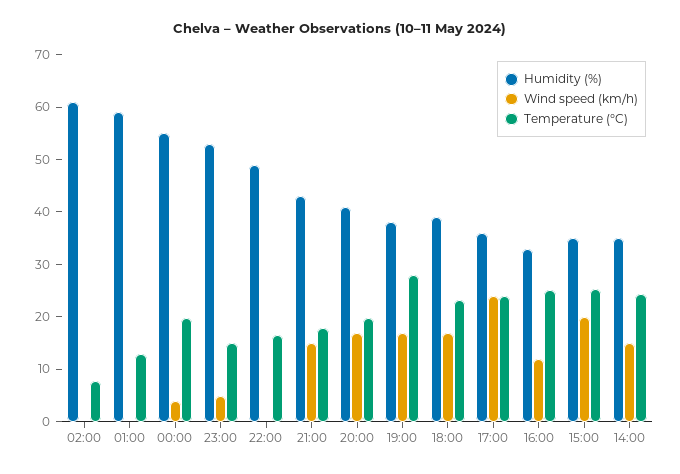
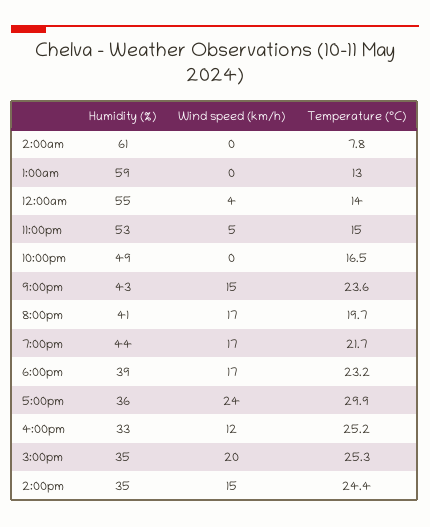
  {
    "Humidity (%)": {
      "02:00": 61,
      "01:00": 59,
      "00:00": 55,
      "23:00": 53,
      "22:00": 49,
      "21:00": 43,
      "20:00": 41,
-     "19:00": 38,
+     "19:00": 44,
      "18:00": 39,
      "17:00": 36,
      "16:00": 33,
      "15:00": 35,
      "14:00": 35
    },
    "Wind speed (km/h)": {
      "02:00": 0,
      "01:00": 0,
      "00:00": 4,
      "23:00": 5,
      "22:00": 0,
      "21:00": 15,
      "20:00": 17,
      "19:00": 17,
      "18:00": 17,
      "17:00": 24,
      "16:00": 12,
      "15:00": 20,
      "14:00": 15
    },
    "Temperature (°C)": {
      "02:00": 7.8,
      "01:00": 13,
-     "00:00": 20,
+     "00:00": 14,
      "23:00": 15,
      "22:00": 16.5,
-     "21:00": 18,
+     "21:00": 23.6,
      "20:00": 19.7,
-     "19:00": 28,
+     "19:00": 21.7,
      "18:00": 23.2,
-     "17:00": 24,
+     "17:00": 29.9,
      "16:00": 25.2,
      "15:00": 25.3,
      "14:00": 24.4
    }
  }

